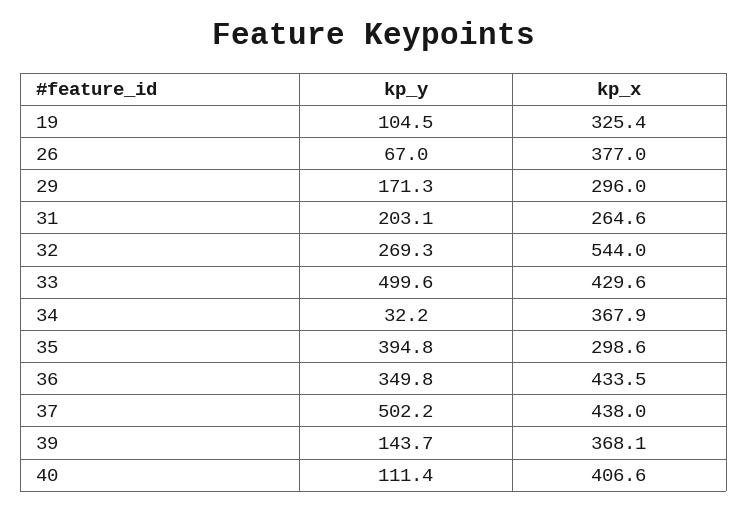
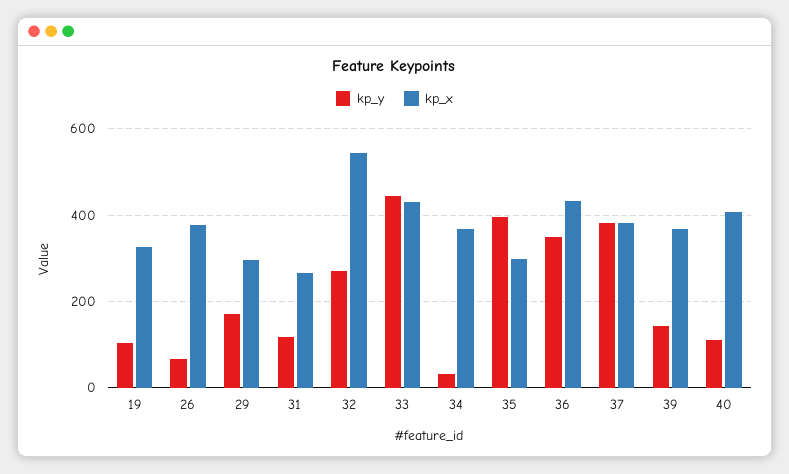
  {
    "kp_y": {
      "19": 104.5,
      "26": 67,
      "29": 171.3,
-     "31": 203.1,
+     "31": 120,
      "32": 269.3,
-     "33": 499.6,
+     "33": 440,
      "34": 32.2,
      "35": 394.8,
      "36": 349.8,
-     "37": 502.2,
+     "37": 380,
      "39": 143.7,
      "40": 111.4
    },
    "kp_x": {
      "19": 325.4,
      "26": 377,
      "29": 296,
      "31": 264.6,
      "32": 544,
      "33": 429.6,
      "34": 367.9,
      "35": 298.6,
      "36": 433.5,
-     "37": 438,
+     "37": 380,
      "39": 368.1,
      "40": 406.6
    }
  }

